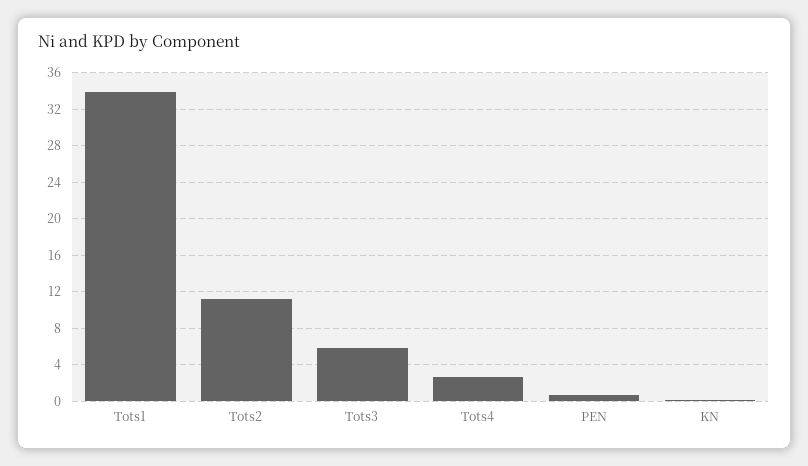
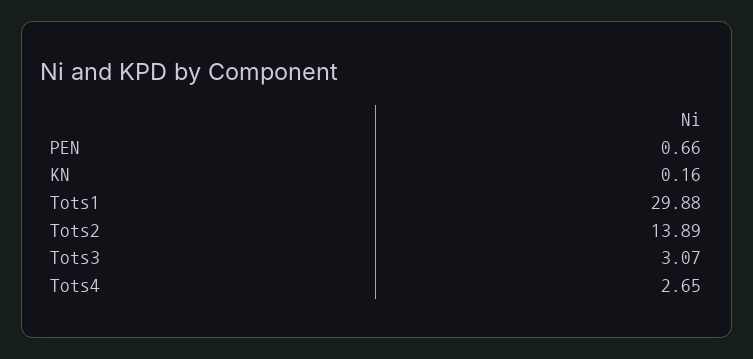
  {
-   "Tots1": 34,
+   "Tots1": 29.88,
-   "Tots2": 11,
+   "Tots2": 13.89,
-   "Tots3": 6,
+   "Tots3": 3.07,
    "Tots4": 2.65,
    "PEN": 0.66,
    "KN": 0.16
  }

